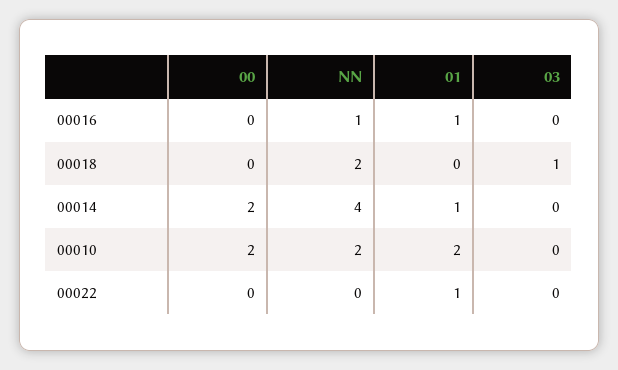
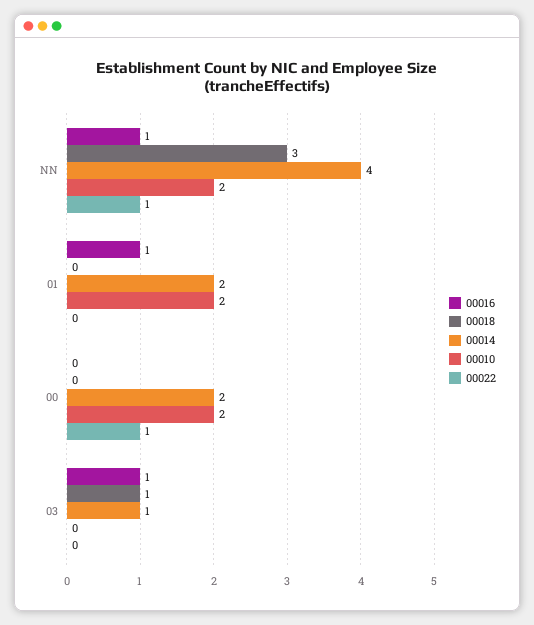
  {
    "00016": {
      "00": 0,
      "NN": 1,
      "01": 1,
-     "03": 0
+     "03": 1
    },
    "00018": {
      "00": 0,
-     "NN": 2,
+     "NN": 3,
      "01": 0,
      "03": 1
    },
    "00014": {
      "00": 2,
      "NN": 4,
-     "01": 1,
+     "01": 2,
-     "03": 0
+     "03": 1
    },
    "00010": {
      "00": 2,
      "NN": 2,
      "01": 2,
      "03": 0
    },
    "00022": {
-     "00": 0,
+     "00": 1,
-     "NN": 0,
+     "NN": 1,
-     "01": 1,
+     "01": 0,
      "03": 0
    }
  }

